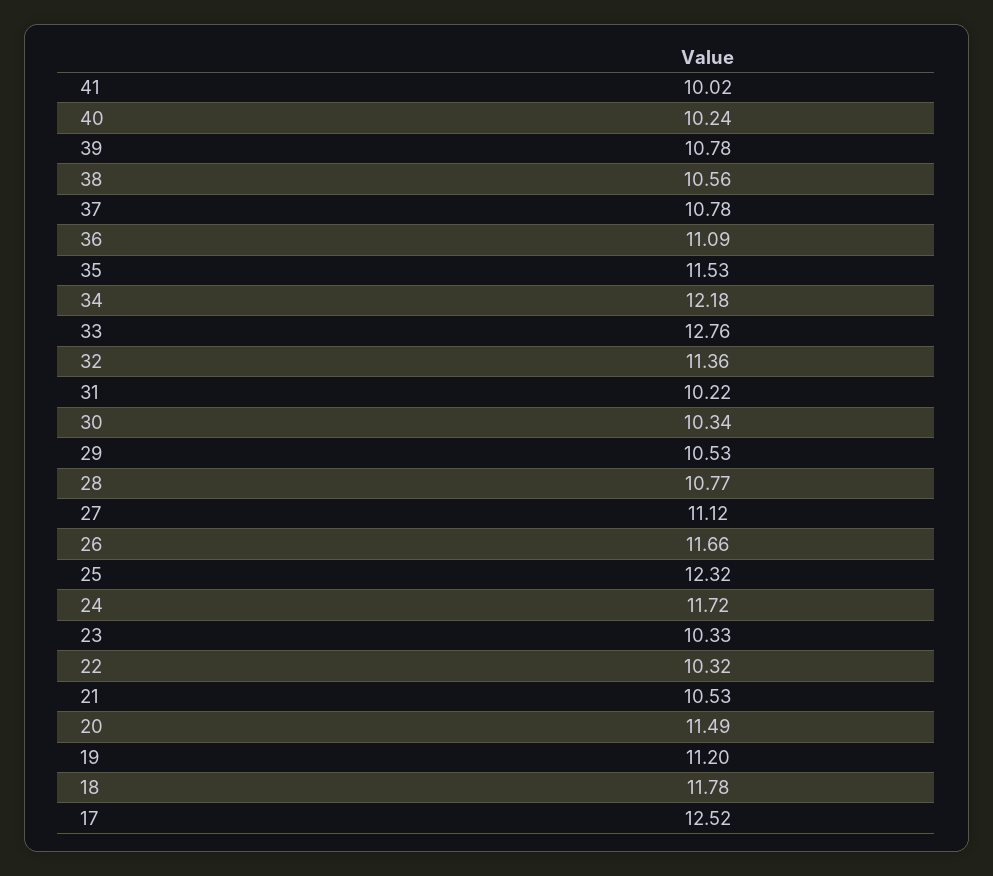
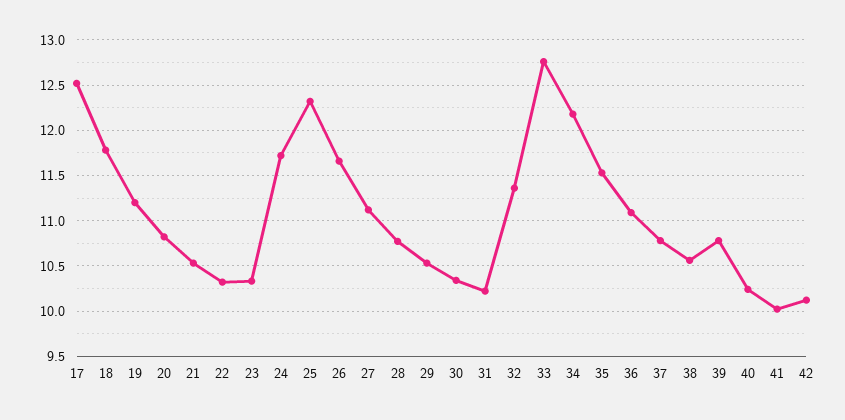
  {
    "41": 10.02,
    "40": 10.24,
    "39": 10.78,
    "38": 10.56,
    "37": 10.78,
    "36": 11.09,
    "35": 11.53,
    "34": 12.18,
    "33": 12.76,
    "32": 11.36,
    "31": 10.22,
    "30": 10.34,
    "29": 10.53,
    "28": 10.77,
    "27": 11.12,
    "26": 11.66,
    "25": 12.32,
    "24": 11.72,
    "23": 10.33,
    "22": 10.32,
    "21": 10.53,
-   "20": 11.49,
+   "20": 10.8,
    "19": 11.2,
    "18": 11.78,
-   "17": 12.52
+   "17": 12.52,
+   "42": 10.1
  }

